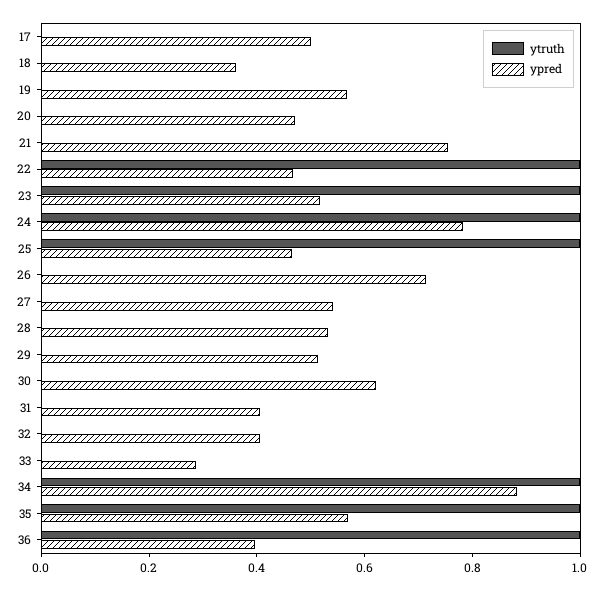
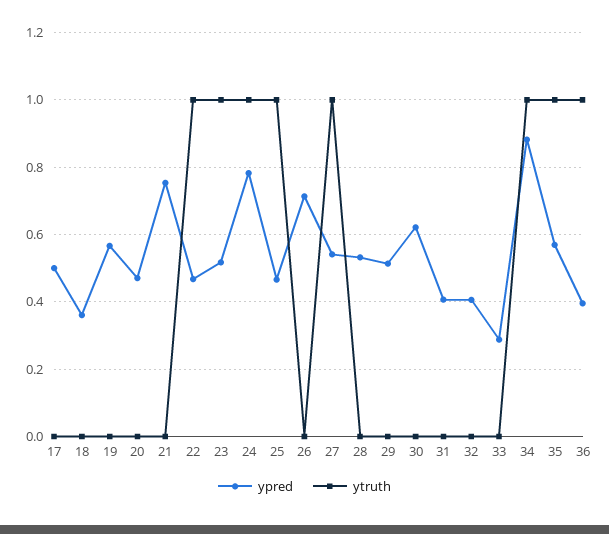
  {
    "ytruth": {
      "17": 0,
      "18": 0,
      "19": 0,
      "20": 0,
      "21": 0,
      "22": 1,
      "23": 1,
      "24": 1,
      "25": 1,
      "26": 0,
-     "27": 0,
+     "27": 1,
      "28": 0,
      "29": 0,
      "30": 0,
      "31": 0,
      "32": 0,
      "33": 0,
      "34": 1,
      "35": 1,
      "36": 1
    },
    "ypred": {
      "17": 0.5,
      "18": 0.36,
      "19": 0.56,
      "20": 0.48,
      "21": 0.76,
      "22": 0.46,
      "23": 0.52,
      "24": 0.78,
      "25": 0.46,
      "26": 0.72,
      "27": 0.54,
      "28": 0.54,
      "29": 0.52,
      "30": 0.62,
      "31": 0.4,
      "32": 0.4,
      "33": 0.28,
      "34": 0.88,
      "35": 0.56,
      "36": 0.4
    }
  }

